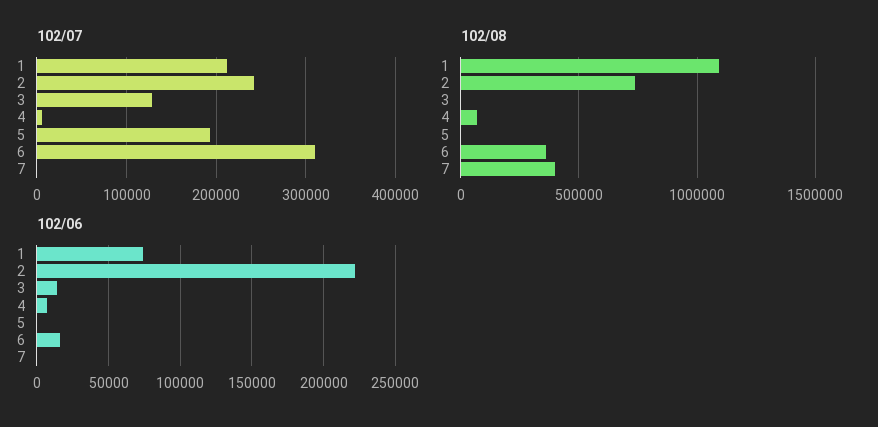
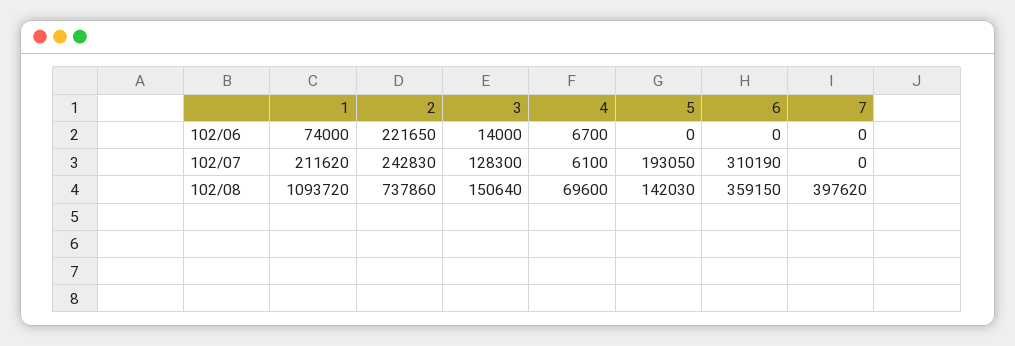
  {
    "102/07": {
      "1": 211620,
      "2": 242830,
      "3": 128300,
      "4": 6100,
      "5": 193050,
      "6": 310190,
      "7": 0
    },
    "102/08": {
      "1": 1093720,
      "2": 737860,
-     "3": 0,
+     "3": 150640,
      "4": 69600,
-     "5": 0,
+     "5": 142030,
      "6": 359150,
      "7": 397620
    },
    "102/06": {
      "1": 74000,
      "2": 221650,
      "3": 14000,
      "4": 6700,
      "5": 0,
-     "6": 15000,
+     "6": 0,
      "7": 0
    }
  }

